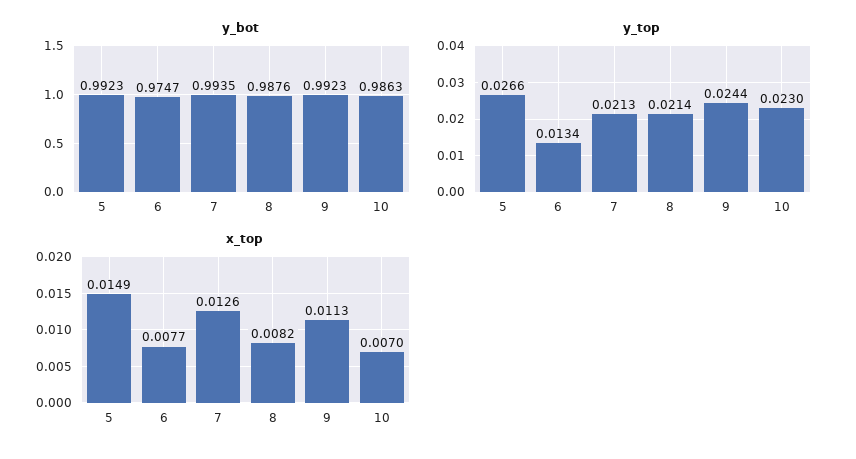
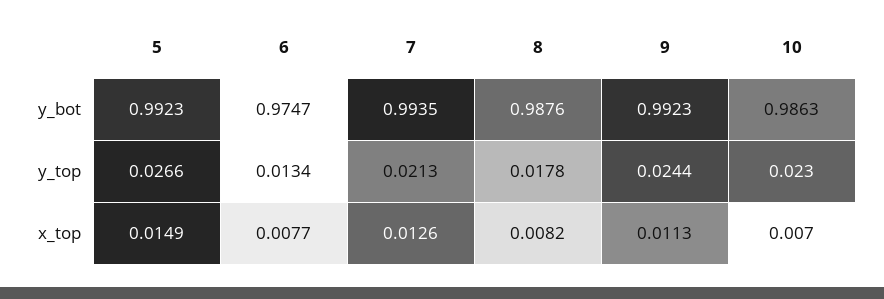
  {
    "y_bot": {
      "5": 0.9923,
      "6": 0.9747,
      "7": 0.9935,
      "8": 0.9876,
      "9": 0.9923,
      "10": 0.9863
    },
    "y_top": {
      "5": 0.0266,
      "6": 0.0134,
      "7": 0.0213,
-     "8": 0.0214,
+     "8": 0.0178,
      "9": 0.0244,
      "10": 0.023
    },
    "x_top": {
      "5": 0.0149,
      "6": 0.0077,
      "7": 0.0126,
      "8": 0.0082,
      "9": 0.0113,
      "10": 0.007
    }
  }

